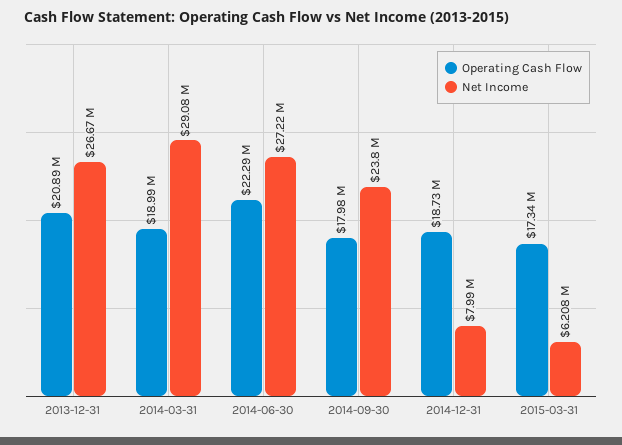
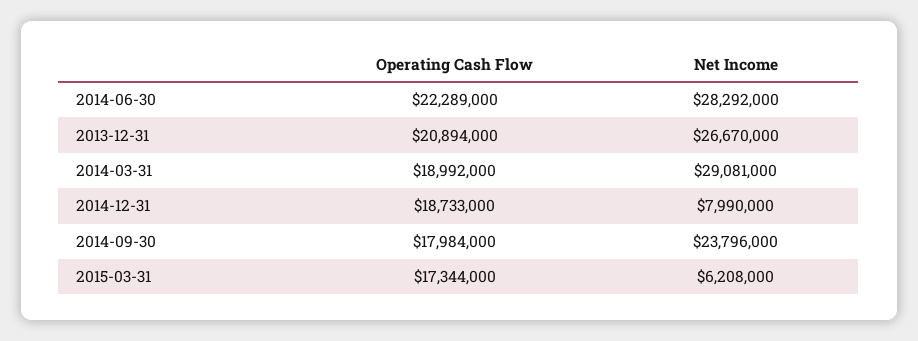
  {
    "Operating Cash Flow": {
      "2013-12-31": 20894000,
      "2014-03-31": 18992000,
      "2014-06-30": 22289000,
      "2014-09-30": 17984000,
      "2014-12-31": 18733000,
      "2015-03-31": 17344000
    },
    "Net Income": {
      "2013-12-31": 26670000,
      "2014-03-31": 29081000,
-     "2014-06-30": 27220000,
+     "2014-06-30": 28292000,
      "2014-09-30": 23796000,
      "2014-12-31": 7990000,
      "2015-03-31": 6208000
    }
  }

